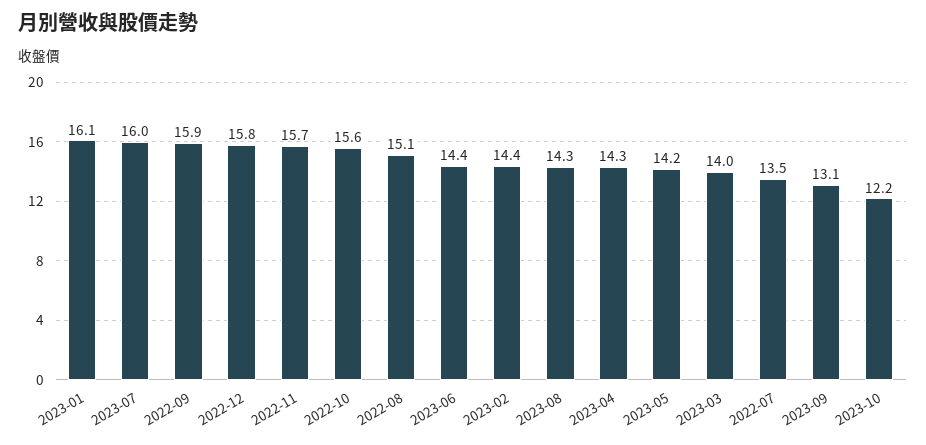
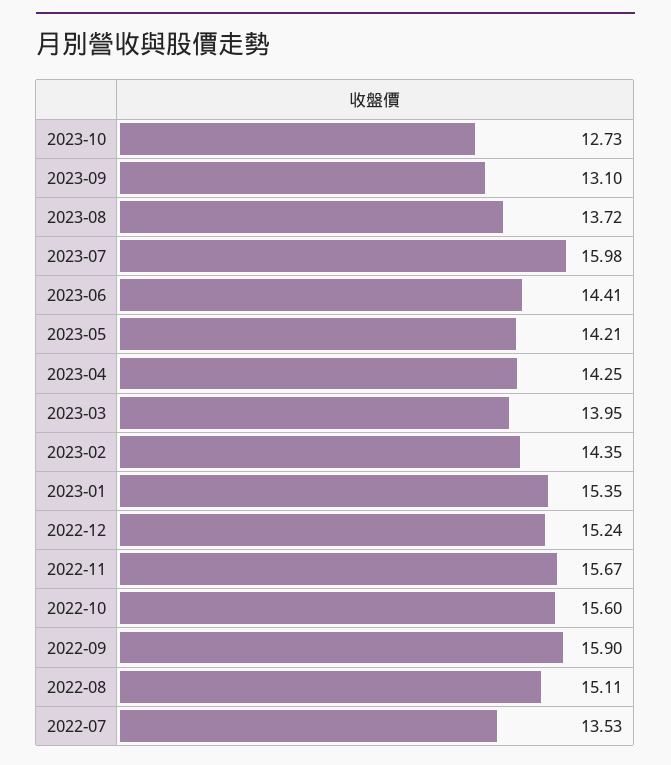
  {
-   "2023-01": 16.1,
+   "2023-01": 15.35,
    "2023-07": 15.98,
    "2022-09": 15.9,
-   "2022-12": 15.8,
+   "2022-12": 15.24,
    "2022-11": 15.67,
    "2022-10": 15.6,
    "2022-08": 15.11,
    "2023-06": 14.41,
    "2023-02": 14.35,
-   "2023-08": 14.3,
+   "2023-08": 13.72,
    "2023-04": 14.25,
    "2023-05": 14.21,
    "2023-03": 13.95,
    "2022-07": 13.53,
    "2023-09": 13.1,
-   "2023-10": 12.2
+   "2023-10": 12.73
  }

